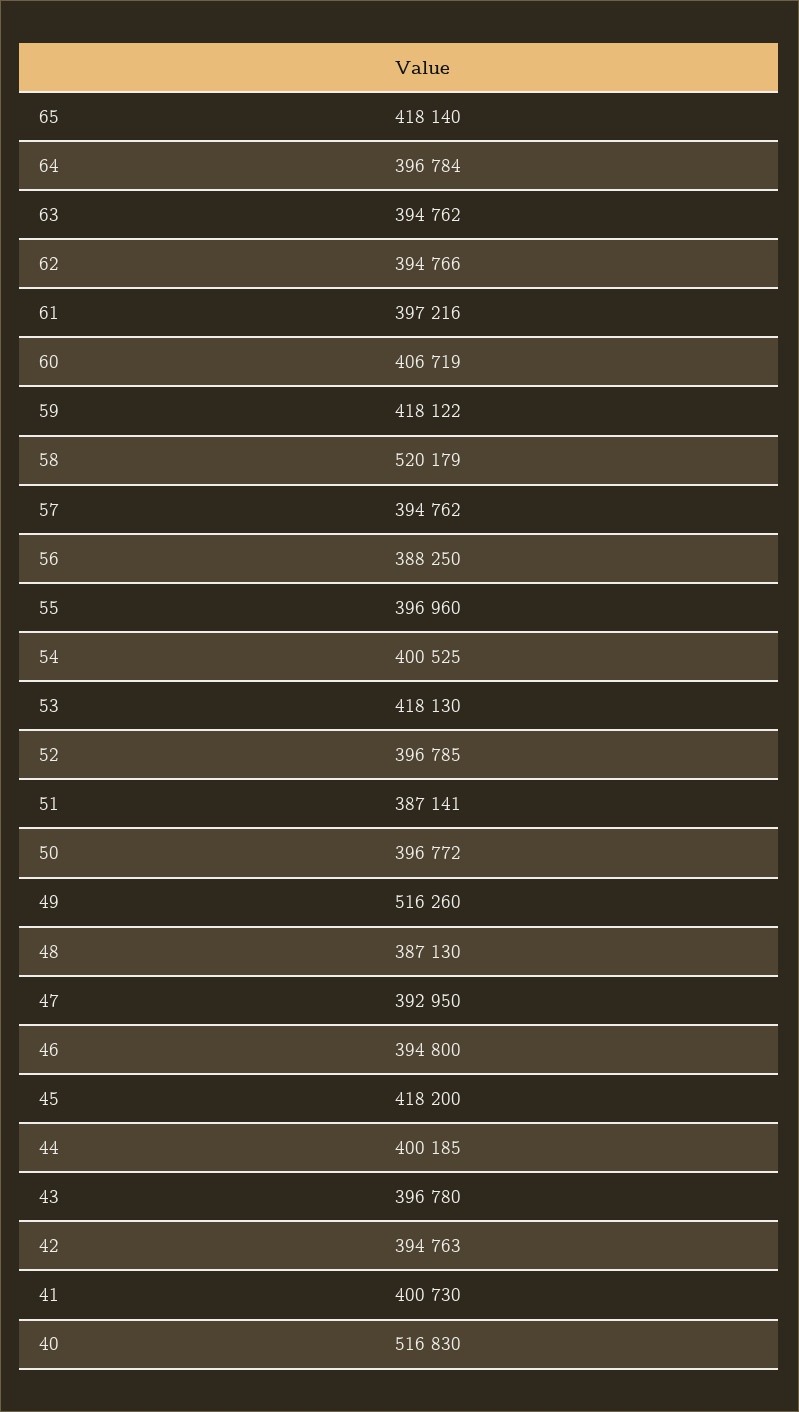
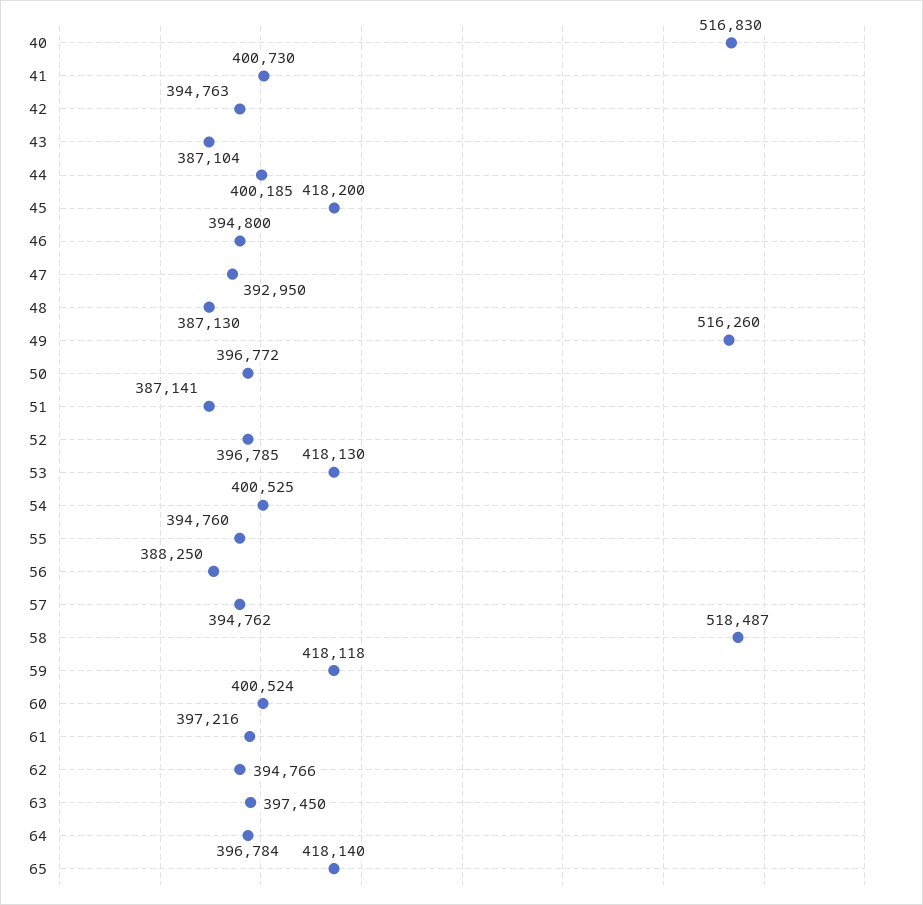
  {
    "65": 418140,
    "64": 396784,
-   "63": 394762,
+   "63": 397450,
    "62": 394766,
    "61": 397216,
-   "60": 406719,
+   "60": 400524,
-   "59": 418122,
+   "59": 418118,
-   "58": 520179,
+   "58": 518487,
    "57": 394762,
    "56": 388250,
-   "55": 396960,
+   "55": 394760,
    "54": 400525,
    "53": 418130,
    "52": 396785,
    "51": 387141,
    "50": 396772,
    "49": 516260,
    "48": 387130,
    "47": 392950,
    "46": 394800,
    "45": 418200,
    "44": 400185,
-   "43": 396780,
+   "43": 387104,
    "42": 394763,
    "41": 400730,
    "40": 516830
  }

